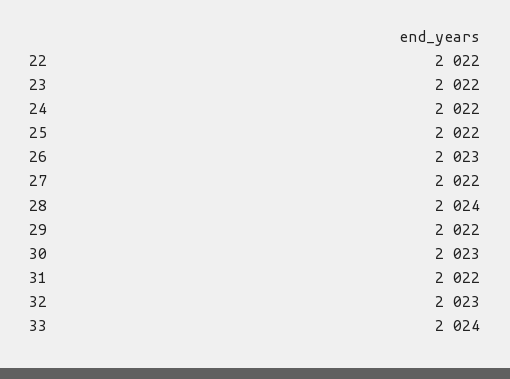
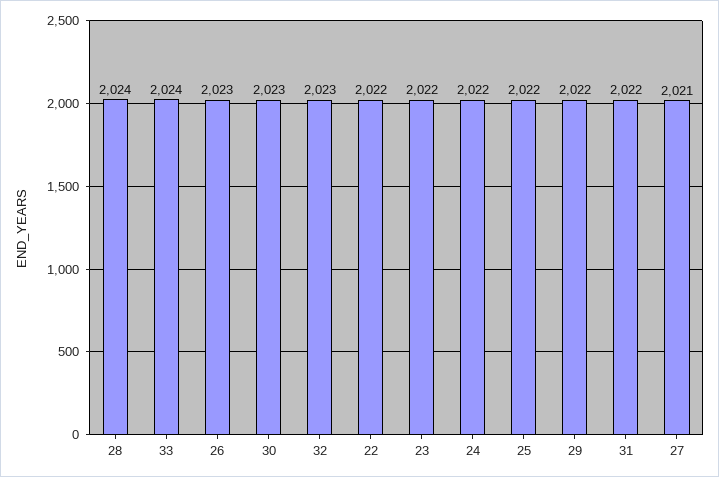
  {
    "22": 2022,
    "23": 2022,
    "24": 2022,
    "25": 2022,
    "26": 2023,
-   "27": 2022,
+   "27": 2021,
    "28": 2024,
    "29": 2022,
    "30": 2023,
    "31": 2022,
    "32": 2023,
    "33": 2024
  }

